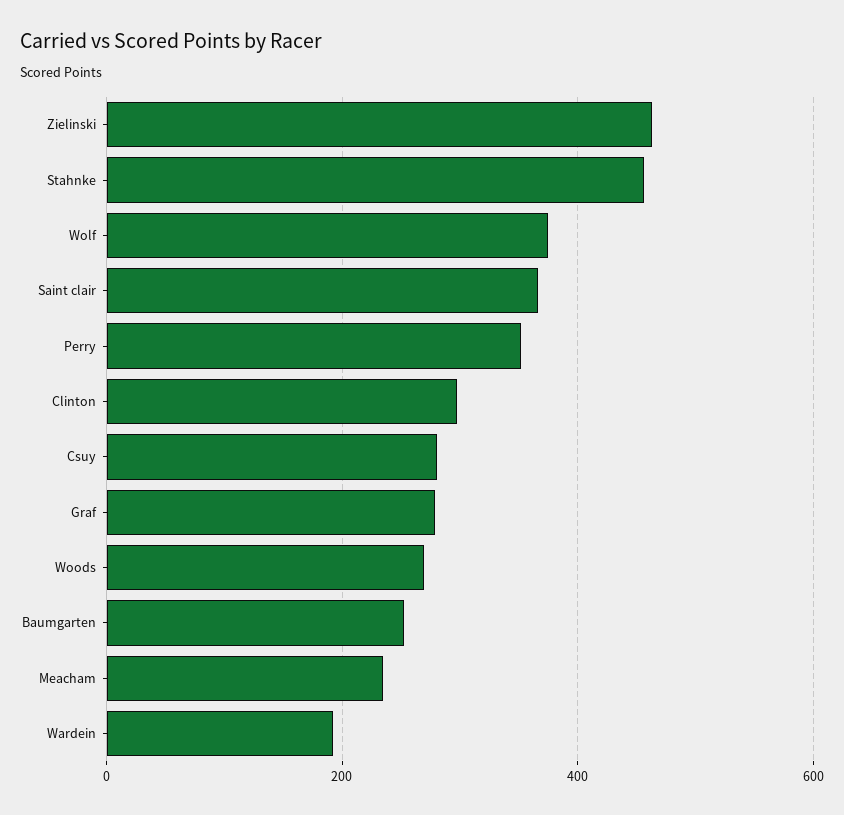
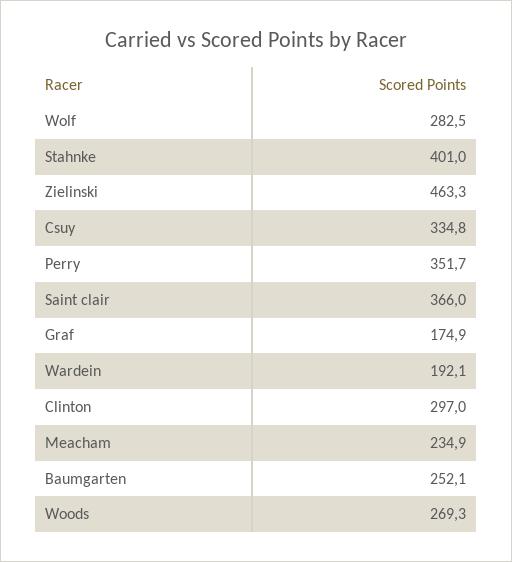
  {
    "Zielinski": 463.3,
-   "Stahnke": 460,
+   "Stahnke": 401,
-   "Wolf": 380,
+   "Wolf": 282.5,
    "Saint clair": 366,
    "Perry": 351.7,
    "Clinton": 297,
-   "Csuy": 280,
+   "Csuy": 334.8,
-   "Graf": 280,
+   "Graf": 174.9,
    "Woods": 269.3,
    "Baumgarten": 252.1,
    "Meacham": 234.9,
    "Wardein": 192.1
  }

